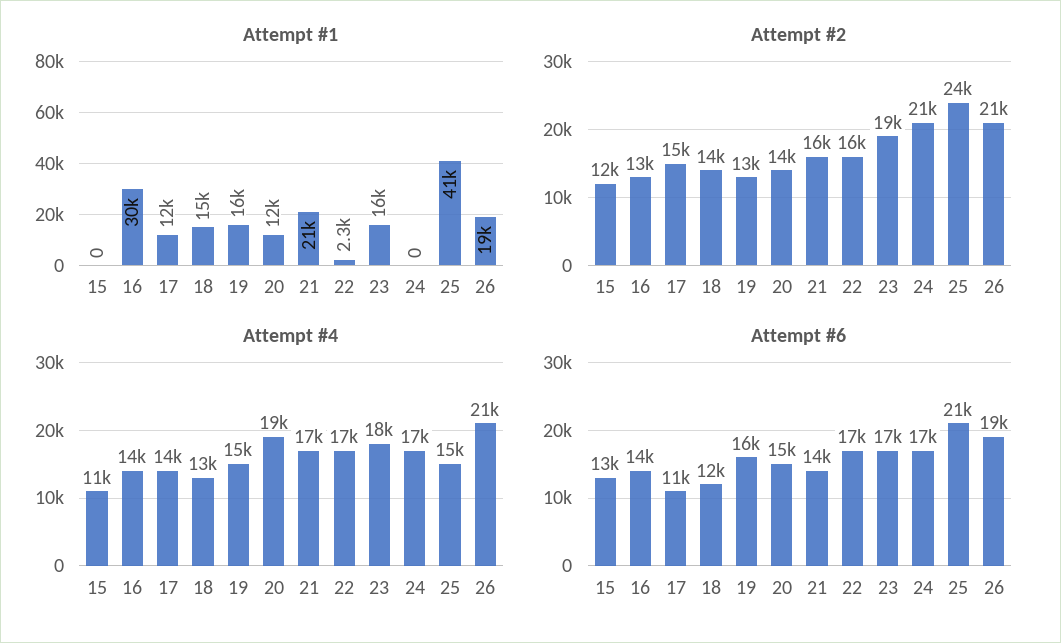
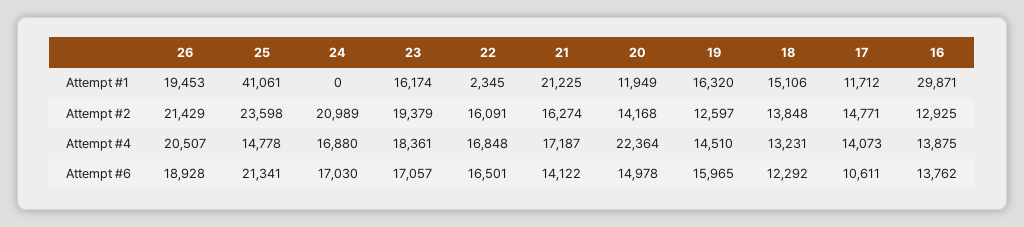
  {
    "Attempt #1": {
-     "15": 0,
      "16": 29871,
      "17": 11712,
      "18": 15106,
      "19": 16320,
      "20": 11949,
      "21": 21225,
      "22": 2345,
      "23": 16174,
      "24": 0,
      "25": 41061,
      "26": 19453
    },
    "Attempt #2": {
-     "15": 12000,
      "16": 12925,
      "17": 14771,
      "18": 13848,
      "19": 12597,
      "20": 14168,
      "21": 16274,
      "22": 16091,
      "23": 19379,
      "24": 20989,
      "25": 23598,
      "26": 21429
    },
    "Attempt #4": {
-     "15": 11000,
      "16": 13875,
      "17": 14073,
      "18": 13231,
      "19": 14510,
-     "20": 19000,
+     "20": 22364,
      "21": 17187,
      "22": 16848,
      "23": 18361,
      "24": 16880,
      "25": 14778,
      "26": 20507
    },
    "Attempt #6": {
-     "15": 13000,
      "16": 13762,
      "17": 10611,
      "18": 12292,
      "19": 15965,
      "20": 14978,
      "21": 14122,
      "22": 16501,
      "23": 17057,
      "24": 17030,
      "25": 21341,
      "26": 18928
    }
  }

